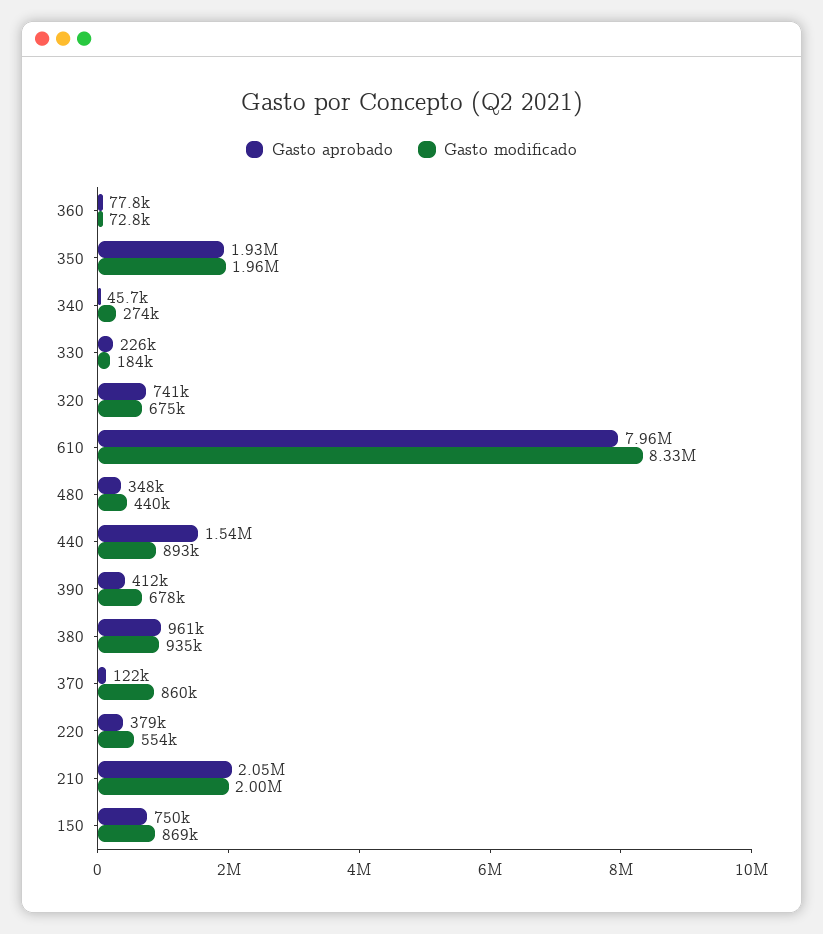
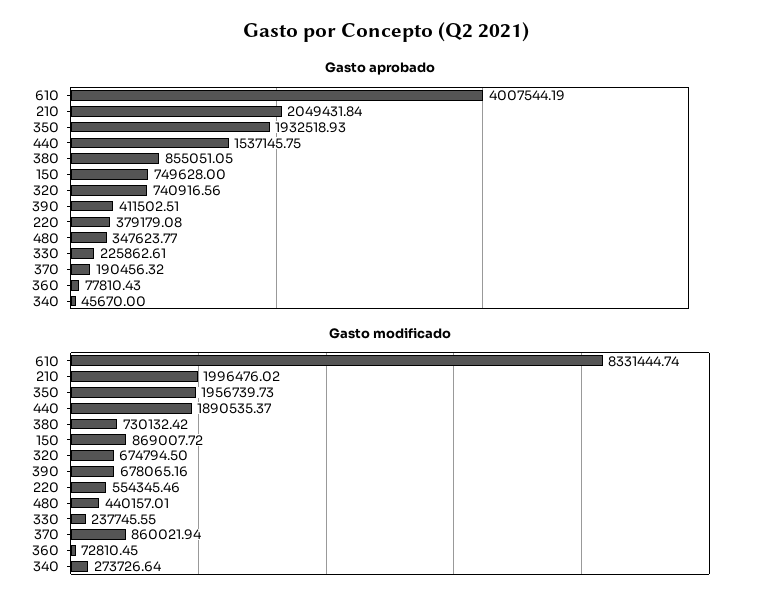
  {
    "Gasto aprobado": {
      "360": 77810.43,
      "350": 1932518.93,
      "340": 45670,
      "330": 225862.61,
      "320": 740916.56,
-     "610": 7960000,
+     "610": 4007544.19,
      "480": 347623.77,
      "440": 1537145.75,
      "390": 411502.51,
-     "380": 961000,
+     "380": 855051.05,
-     "370": 122000,
+     "370": 190456.32,
      "220": 379179.08,
      "210": 2049431.84,
      "150": 749628
    },
    "Gasto modificado": {
      "360": 72810.45,
      "350": 1956739.73,
      "340": 273726.64,
-     "330": 184000,
+     "330": 237745.55,
      "320": 674794.5,
      "610": 8331444.74,
      "480": 440157.01,
-     "440": 893000,
+     "440": 1890535.37,
      "390": 678065.16,
-     "380": 935000,
+     "380": 730132.42,
      "370": 860021.94,
      "220": 554345.46,
      "210": 1996476.02,
      "150": 869007.72
    }
  }

